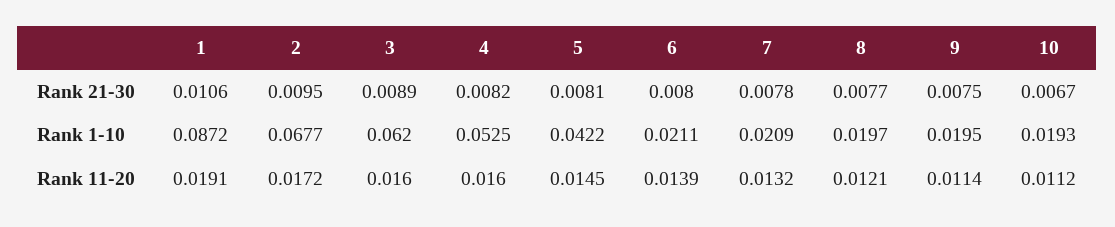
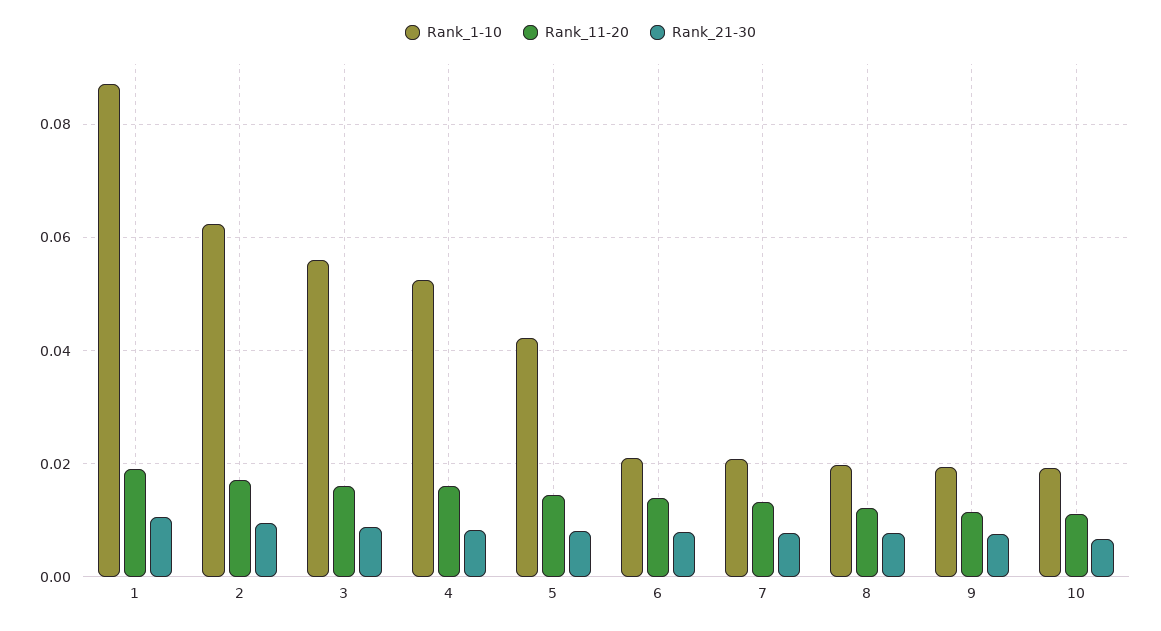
  {
    "Rank 21-30": {
      "1": 0.0106,
      "2": 0.0095,
      "3": 0.0089,
      "4": 0.0082,
      "5": 0.0081,
      "6": 0.008,
      "7": 0.0078,
      "8": 0.0077,
      "9": 0.0075,
      "10": 0.0067
    },
    "Rank 1-10": {
      "1": 0.0872,
-     "2": 0.0677,
+     "2": 0.062,
-     "3": 0.062,
+     "3": 0.056,
      "4": 0.0525,
      "5": 0.0422,
      "6": 0.0211,
      "7": 0.0209,
      "8": 0.0197,
      "9": 0.0195,
      "10": 0.0193
    },
    "Rank 11-20": {
      "1": 0.0191,
      "2": 0.0172,
      "3": 0.016,
      "4": 0.016,
      "5": 0.0145,
      "6": 0.0139,
      "7": 0.0132,
      "8": 0.0121,
      "9": 0.0114,
      "10": 0.0112
    }
  }

